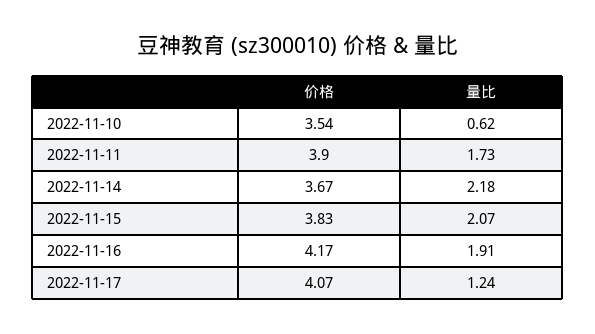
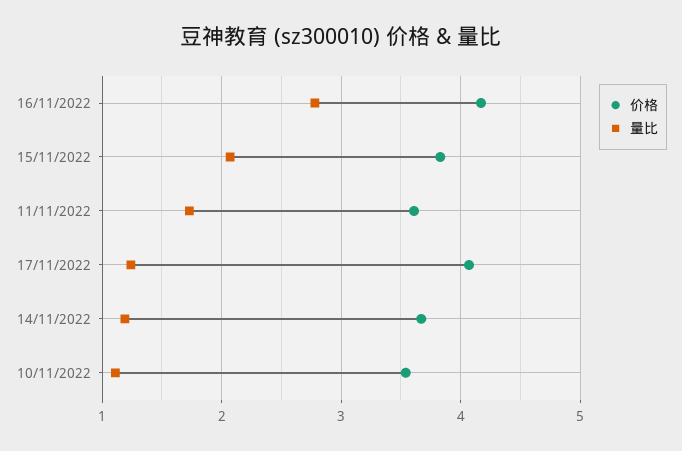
  {
    "价格": {
      "2022-11-10": 3.54,
-     "2022-11-11": 3.9,
+     "2022-11-11": 3.6,
      "2022-11-14": 3.67,
      "2022-11-15": 3.83,
      "2022-11-16": 4.17,
      "2022-11-17": 4.07
    },
    "量比": {
-     "2022-11-10": 0.62,
+     "2022-11-10": 1.1,
      "2022-11-11": 1.73,
-     "2022-11-14": 2.18,
+     "2022-11-14": 1.2,
      "2022-11-15": 2.07,
-     "2022-11-16": 1.91,
+     "2022-11-16": 2.8,
      "2022-11-17": 1.24
    }
  }

